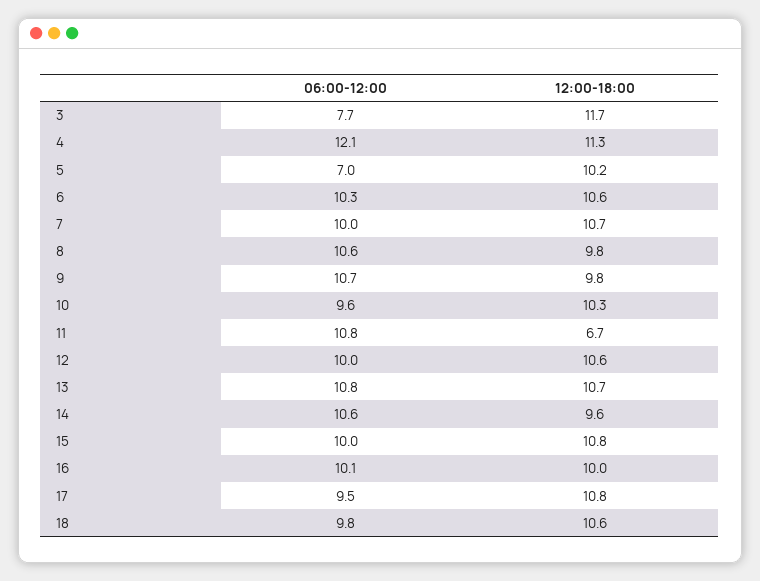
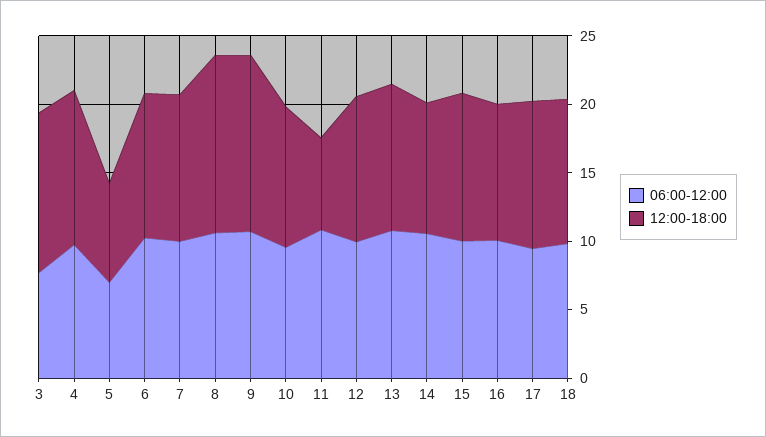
  {
    "06:00-12:00": {
      "3": 7.7,
-     "4": 12.1,
+     "4": 10,
      "5": 7,
      "6": 10.3,
      "7": 10,
      "8": 10.6,
      "9": 10.7,
      "10": 9.6,
      "11": 10.8,
      "12": 10,
      "13": 10.8,
      "14": 10.6,
      "15": 10,
      "16": 10.1,
      "17": 9.5,
      "18": 9.8
    },
    "12:00-18:00": {
      "3": 11.7,
      "4": 11.3,
-     "5": 10.2,
+     "5": 7,
      "6": 10.6,
      "7": 10.7,
-     "8": 9.8,
+     "8": 13,
-     "9": 9.8,
+     "9": 13,
      "10": 10.3,
      "11": 6.7,
      "12": 10.6,
      "13": 10.7,
      "14": 9.6,
      "15": 10.8,
      "16": 10,
      "17": 10.8,
      "18": 10.6
    }
  }

